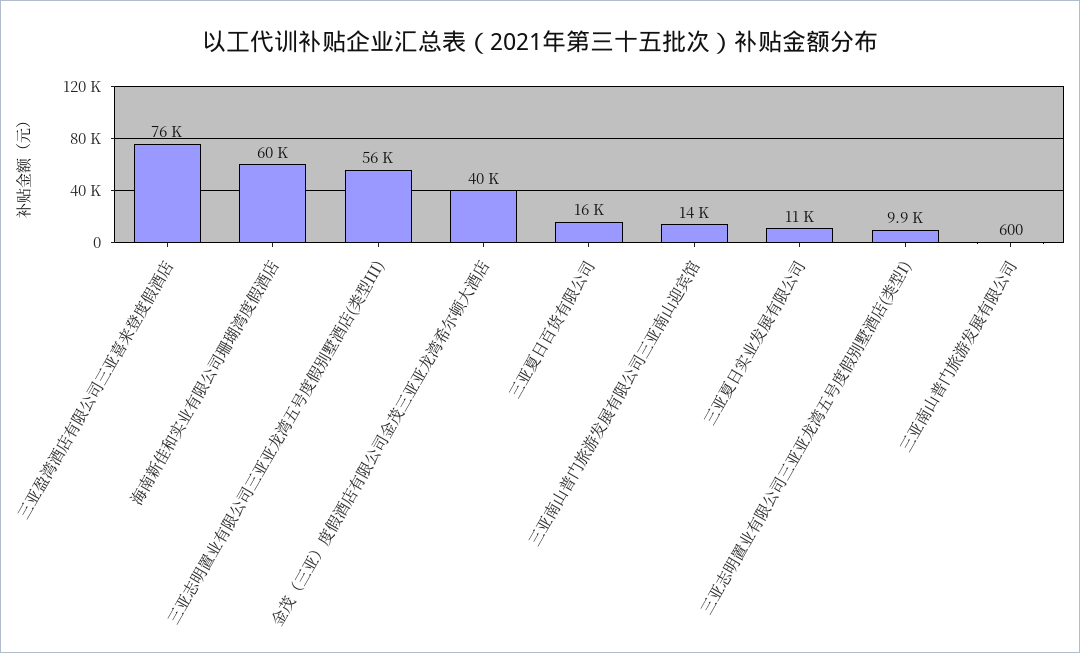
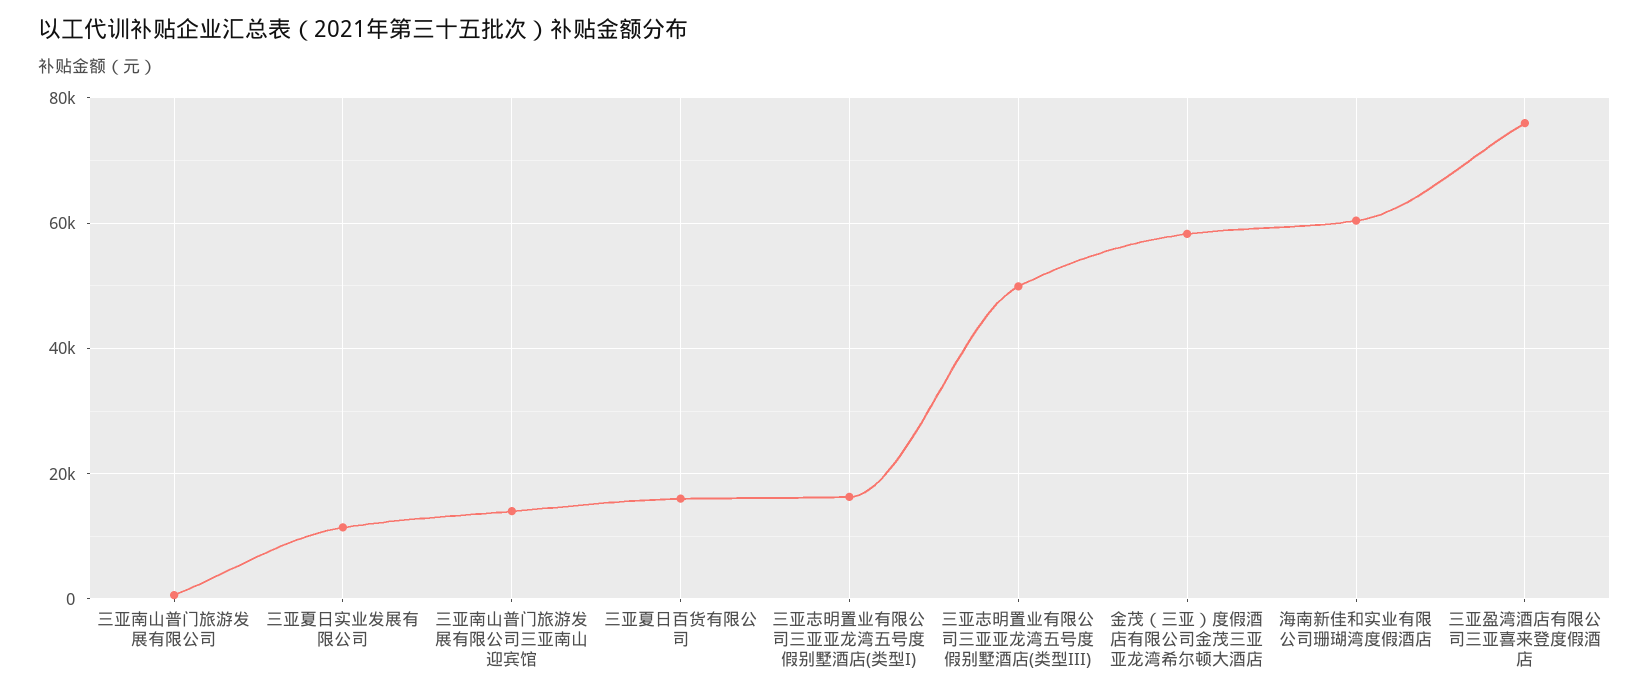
  {
    "三亚盈湾酒店有限公司三亚喜来登度假酒店": 76000,
    "海南新佳和实业有限公司珊瑚湾度假酒店": 60000,
-   "三亚志明置业有限公司三亚亚龙湾五号度假别墅酒店(类型III)": 56000,
+   "三亚志明置业有限公司三亚亚龙湾五号度假别墅酒店(类型III)": 50000,
-   "金茂（三亚）度假酒店有限公司金茂三亚亚龙湾希尔顿大酒店": 40000,
+   "金茂（三亚）度假酒店有限公司金茂三亚亚龙湾希尔顿大酒店": 58000,
    "三亚夏日百货有限公司": 16000,
    "三亚南山普门旅游发展有限公司三亚南山迎宾馆": 14000,
    "三亚夏日实业发展有限公司": 11000,
-   "三亚志明置业有限公司三亚亚龙湾五号度假别墅酒店(类型I)": 9900,
+   "三亚志明置业有限公司三亚亚龙湾五号度假别墅酒店(类型I)": 16000,
    "三亚南山普门旅游发展有限公司": 600
  }

